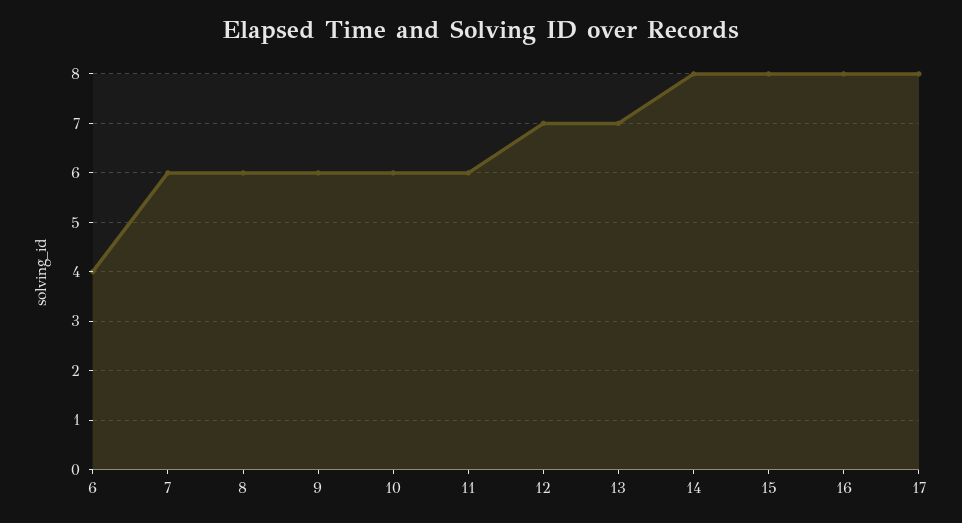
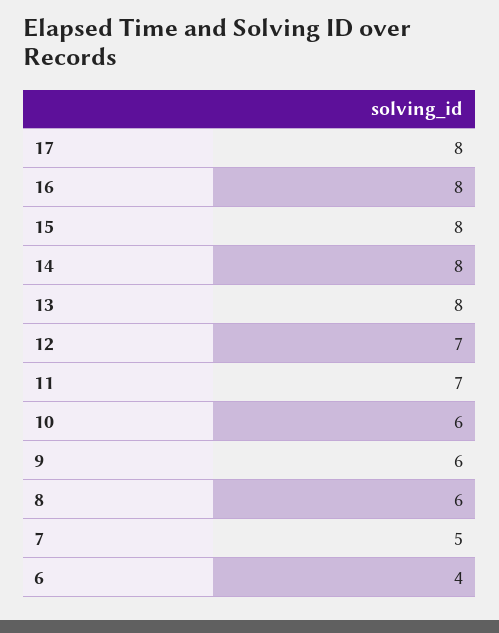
  {
    "6": 4,
-   "7": 6,
+   "7": 5,
    "8": 6,
    "9": 6,
    "10": 6,
-   "11": 6,
+   "11": 7,
    "12": 7,
-   "13": 7,
+   "13": 8,
    "14": 8,
    "15": 8,
    "16": 8,
    "17": 8
  }

